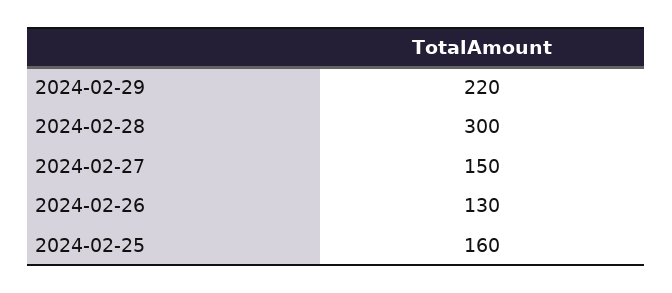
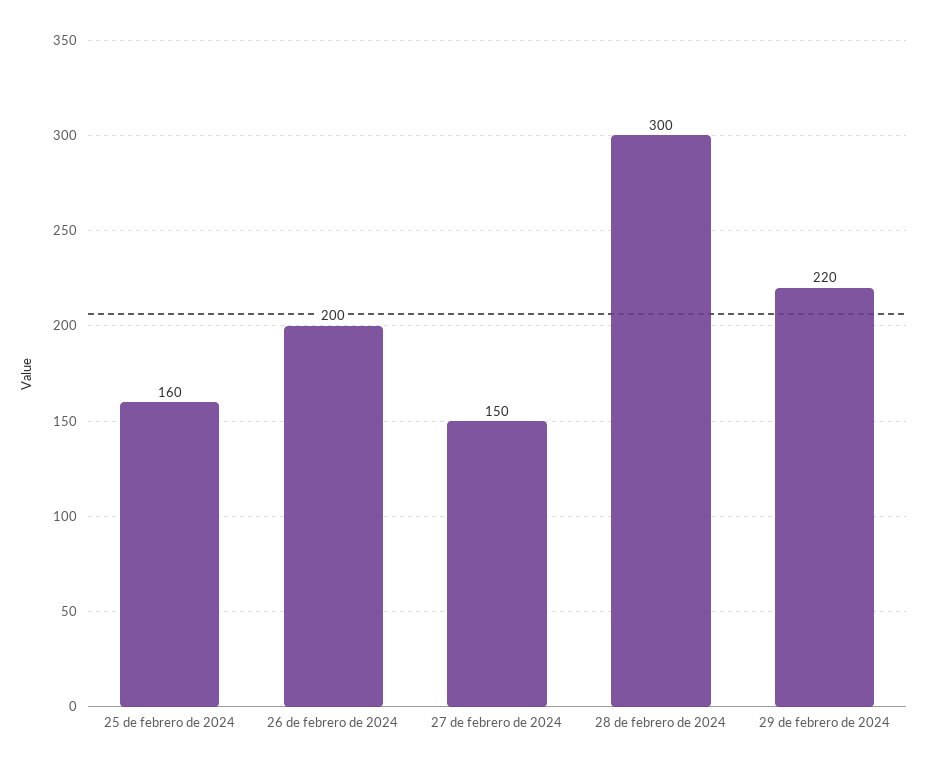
  {
    "2024-02-29": 220,
    "2024-02-28": 300,
    "2024-02-27": 150,
-   "2024-02-26": 130,
+   "2024-02-26": 200,
    "2024-02-25": 160
  }

